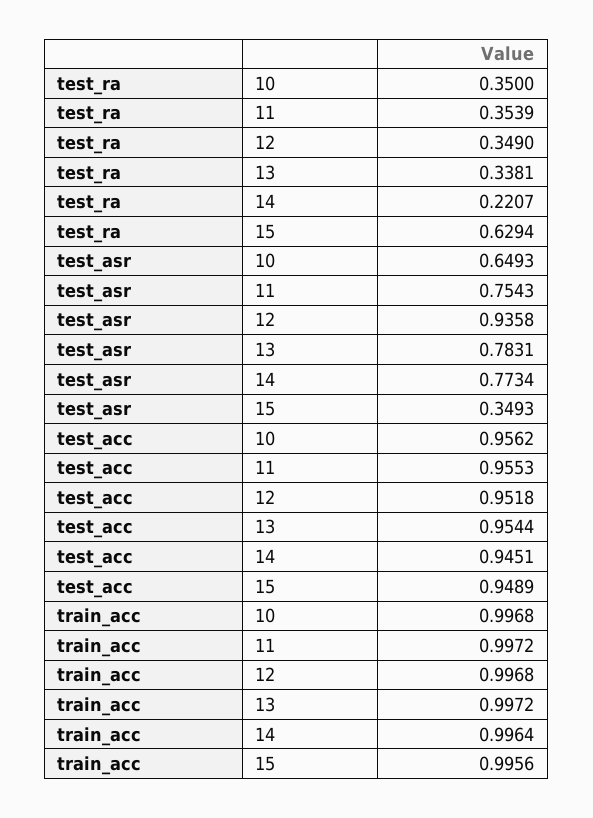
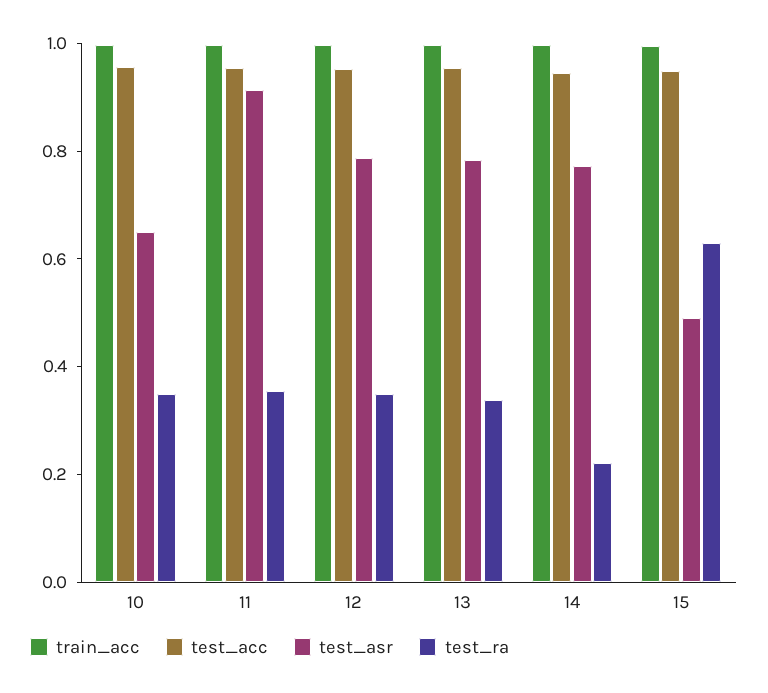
  {
    "test_ra": {
      "10": 0.35,
      "11": 0.3539,
      "12": 0.349,
      "13": 0.3381,
      "14": 0.2207,
      "15": 0.6294
    },
    "test_asr": {
      "10": 0.6493,
-     "11": 0.7543,
+     "11": 0.9,
-     "12": 0.9358,
+     "12": 0.8,
      "13": 0.7831,
      "14": 0.7734,
-     "15": 0.3493
+     "15": 0.5
    },
    "test_acc": {
      "10": 0.9562,
      "11": 0.9553,
      "12": 0.9518,
      "13": 0.9544,
      "14": 0.9451,
      "15": 0.9489
    },
    "train_acc": {
      "10": 0.9968,
      "11": 0.9972,
      "12": 0.9968,
      "13": 0.9972,
      "14": 0.9964,
      "15": 0.9956
    }
  }

